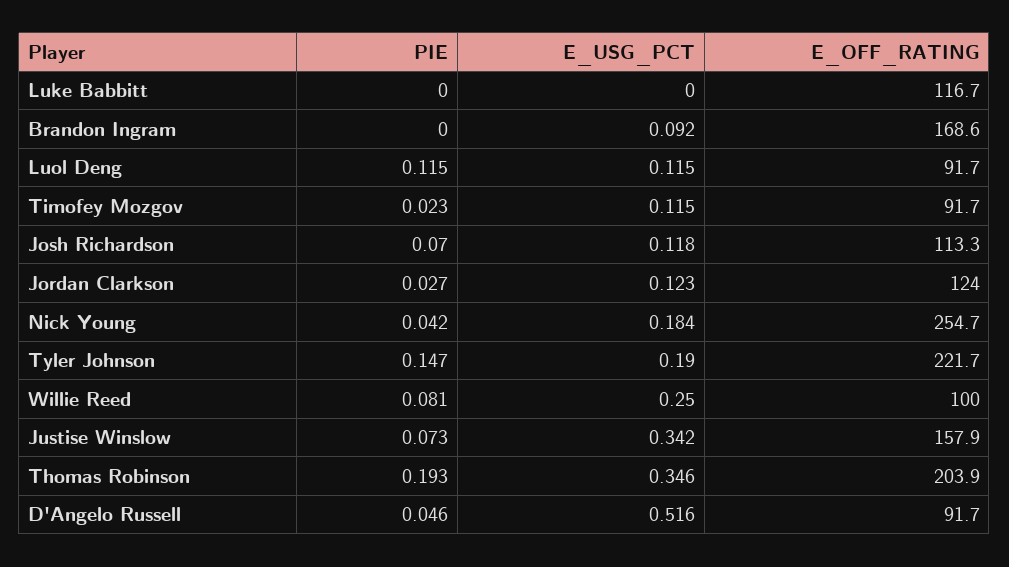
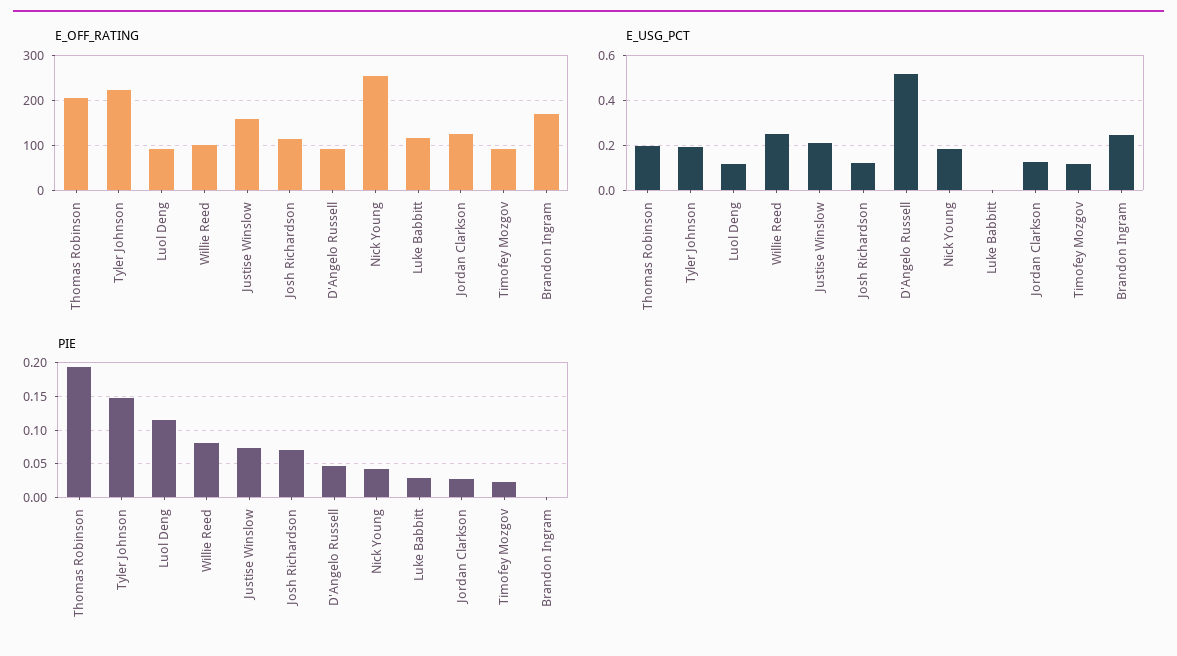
  {
    "PIE": {
-     "Luke Babbitt": 0,
+     "Luke Babbitt": 0.03,
      "Brandon Ingram": 0,
      "Luol Deng": 0.115,
      "Timofey Mozgov": 0.023,
      "Josh Richardson": 0.07,
      "Jordan Clarkson": 0.027,
      "Nick Young": 0.042,
      "Tyler Johnson": 0.147,
      "Willie Reed": 0.081,
      "Justise Winslow": 0.073,
      "Thomas Robinson": 0.193,
      "D'Angelo Russell": 0.046
    },
    "E_USG_PCT": {
      "Luke Babbitt": 0,
-     "Brandon Ingram": 0.092,
+     "Brandon Ingram": 0.25,
      "Luol Deng": 0.115,
      "Timofey Mozgov": 0.115,
      "Josh Richardson": 0.118,
      "Jordan Clarkson": 0.123,
      "Nick Young": 0.184,
      "Tyler Johnson": 0.19,
      "Willie Reed": 0.25,
-     "Justise Winslow": 0.342,
+     "Justise Winslow": 0.2,
-     "Thomas Robinson": 0.346,
+     "Thomas Robinson": 0.2,
      "D'Angelo Russell": 0.516
    },
    "E_OFF_RATING": {
      "Luke Babbitt": 116.7,
      "Brandon Ingram": 168.6,
      "Luol Deng": 91.7,
      "Timofey Mozgov": 91.7,
      "Josh Richardson": 113.3,
      "Jordan Clarkson": 124,
      "Nick Young": 254.7,
      "Tyler Johnson": 221.7,
      "Willie Reed": 100,
      "Justise Winslow": 157.9,
      "Thomas Robinson": 203.9,
      "D'Angelo Russell": 91.7
    }
  }

